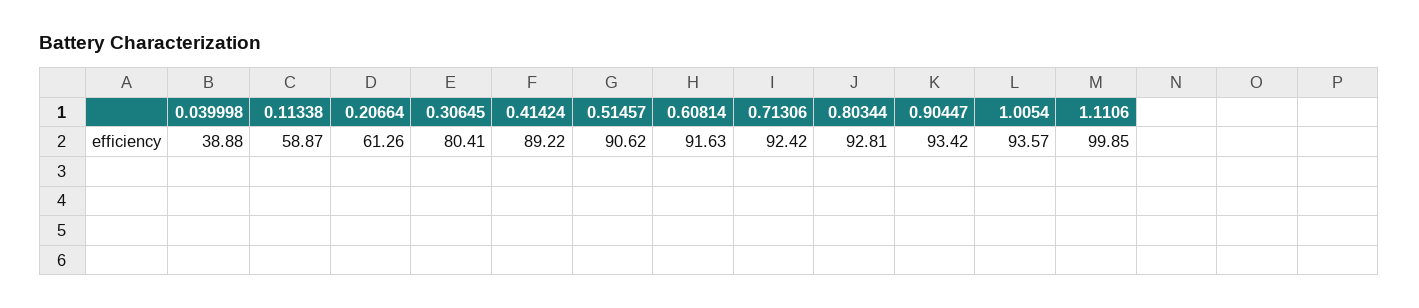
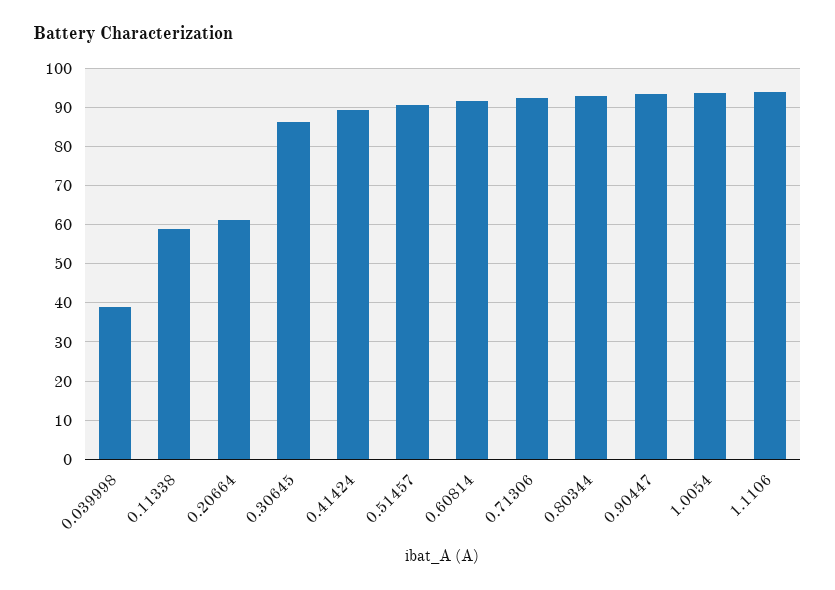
  {
    "0.039998": 38.88,
    "0.11338": 58.87,
    "0.20664": 61.26,
-   "0.30645": 80.41,
+   "0.30645": 86,
    "0.41424": 89.22,
    "0.51457": 90.62,
    "0.60814": 91.63,
    "0.71306": 92.42,
    "0.80344": 92.81,
    "0.90447": 93.42,
    "1.0054": 93.57,
-   "1.1106": 99.85
+   "1.1106": 94
  }

